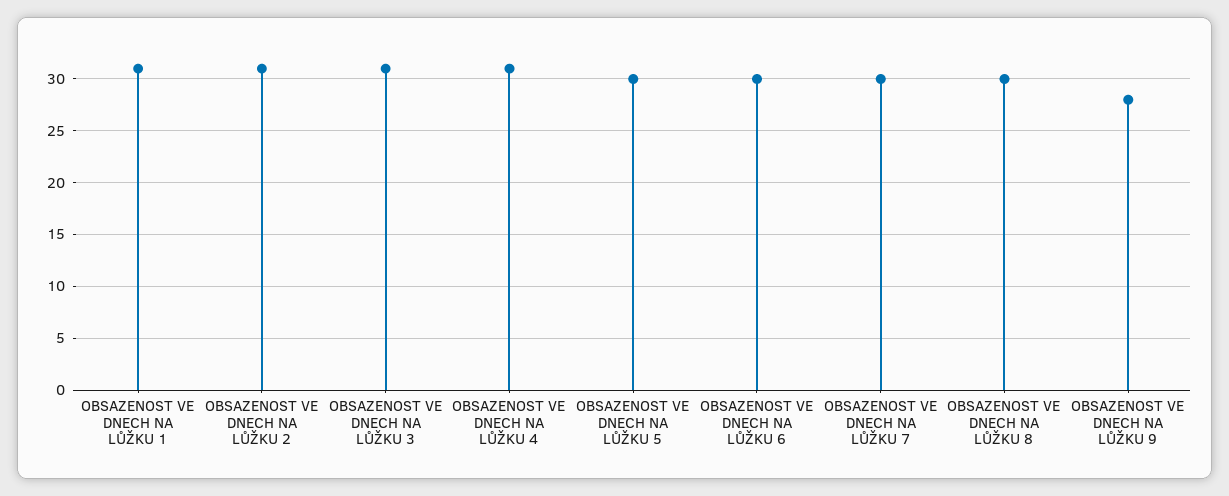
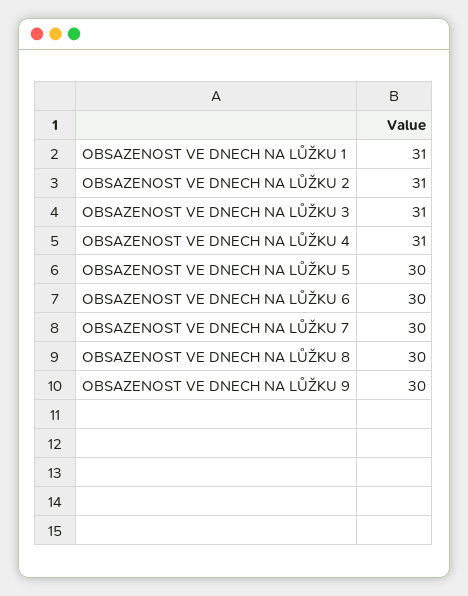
  {
    "OBSAZENOST VE DNECH NA LŮŽKU 1": 31,
    "OBSAZENOST VE DNECH NA LŮŽKU 2": 31,
    "OBSAZENOST VE DNECH NA LŮŽKU 3": 31,
    "OBSAZENOST VE DNECH NA LŮŽKU 4": 31,
    "OBSAZENOST VE DNECH NA LŮŽKU 5": 30,
    "OBSAZENOST VE DNECH NA LŮŽKU 6": 30,
    "OBSAZENOST VE DNECH NA LŮŽKU 7": 30,
    "OBSAZENOST VE DNECH NA LŮŽKU 8": 30,
-   "OBSAZENOST VE DNECH NA LŮŽKU 9": 28
+   "OBSAZENOST VE DNECH NA LŮŽKU 9": 30
  }

